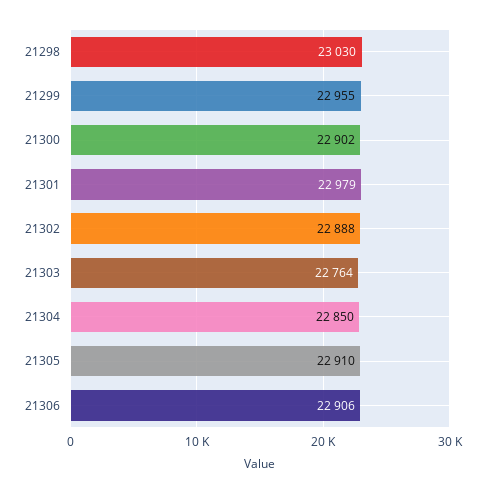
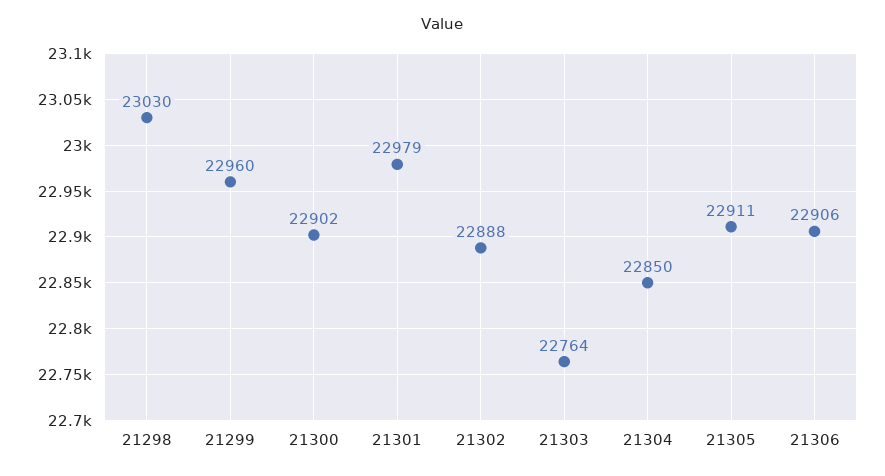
  {
    "21298": 23030,
-   "21299": 22955,
+   "21299": 22960,
    "21300": 22902,
    "21301": 22979,
    "21302": 22888,
    "21303": 22764,
    "21304": 22850,
-   "21305": 22910,
+   "21305": 22911,
    "21306": 22906
  }

